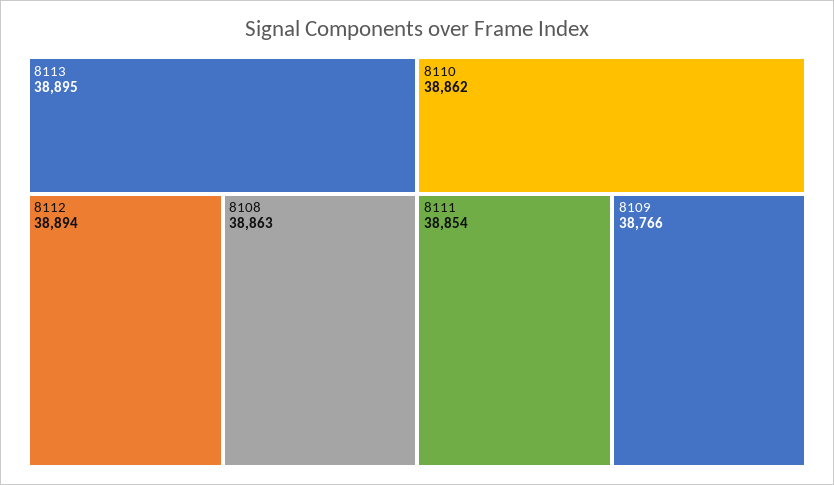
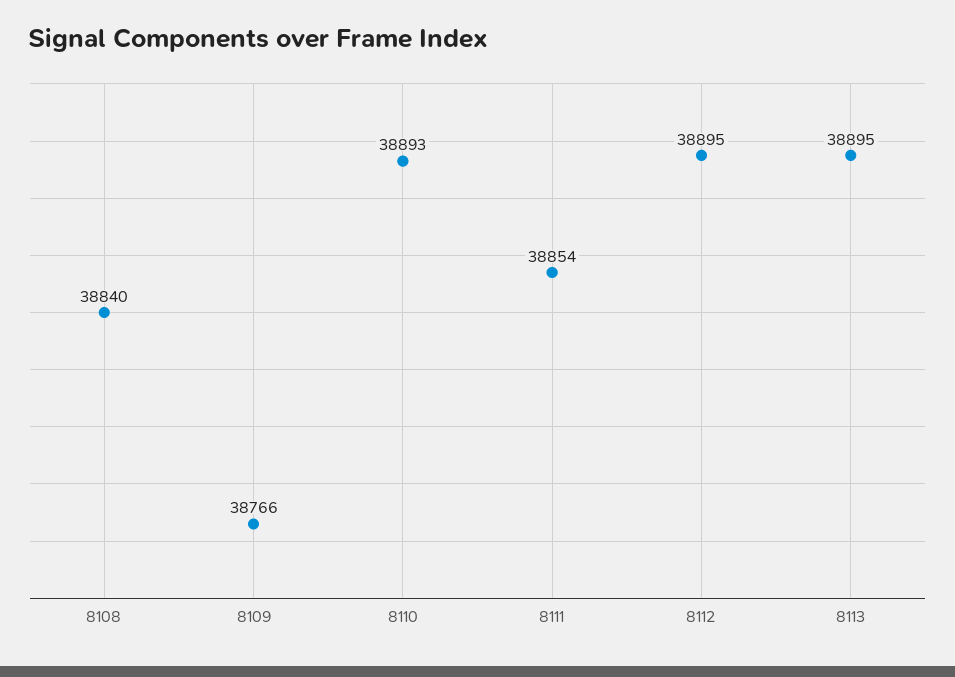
  {
    "8113": 38895,
-   "8112": 38894,
+   "8112": 38895,
-   "8108": 38863,
+   "8108": 38840,
-   "8110": 38862,
+   "8110": 38893,
    "8111": 38854,
    "8109": 38766
  }

